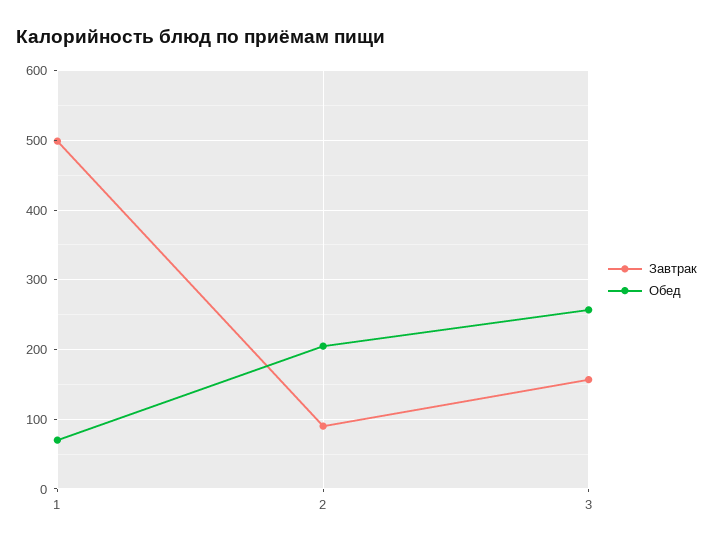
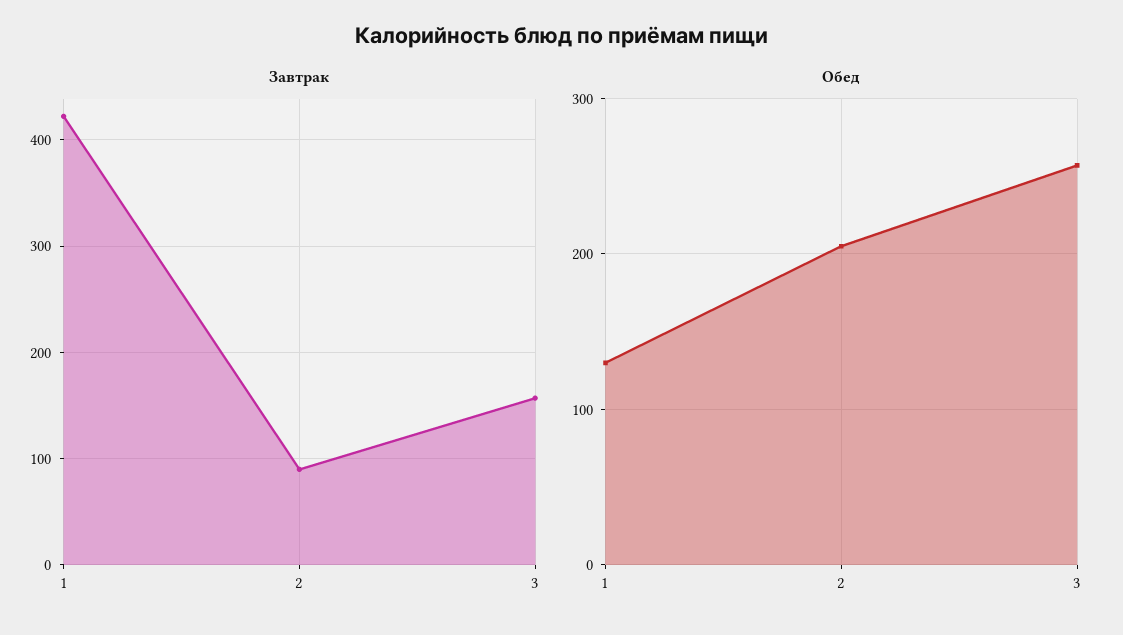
  {
    "Завтрак": {
-     "1": 500,
+     "1": 420,
      "2": 90,
      "3": 160
    },
    "Обед": {
-     "1": 70,
+     "1": 130,
      "2": 210,
      "3": 260
    }
  }

